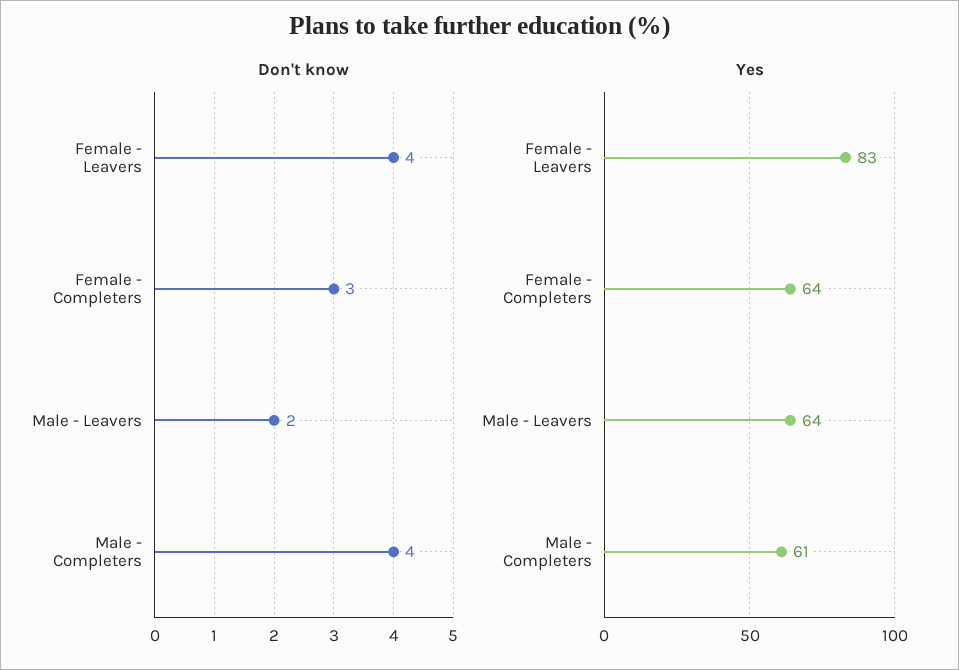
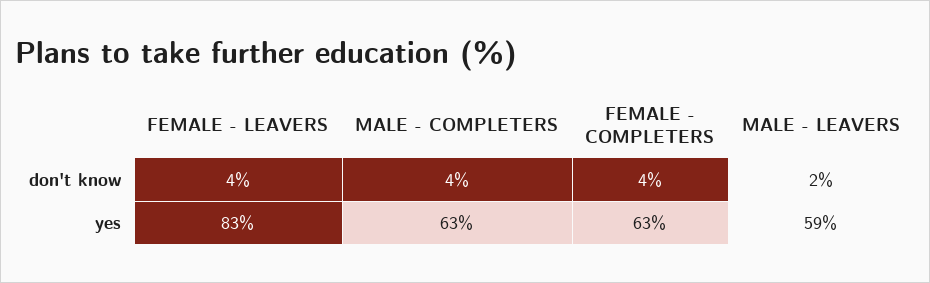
  {
    "Don't know": {
      "Female - Leavers": 4,
-     "Female - Completers": 3,
+     "Female - Completers": 4,
      "Male - Leavers": 2,
      "Male - Completers": 4
    },
    "Yes": {
      "Female - Leavers": 83,
-     "Female - Completers": 64,
+     "Female - Completers": 63,
-     "Male - Leavers": 64,
+     "Male - Leavers": 59,
-     "Male - Completers": 61
+     "Male - Completers": 63
    }
  }

